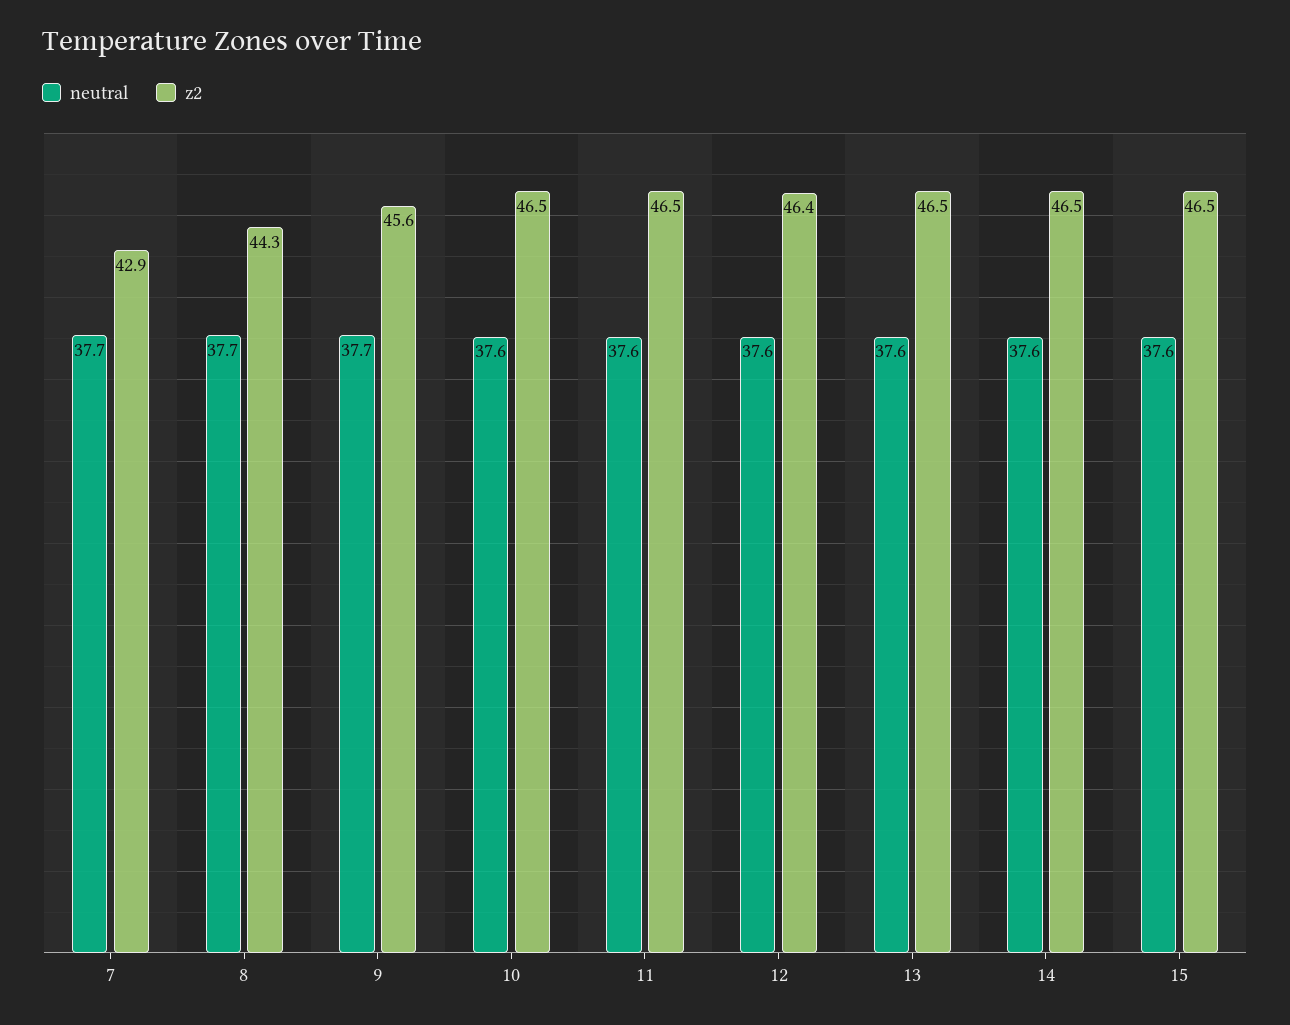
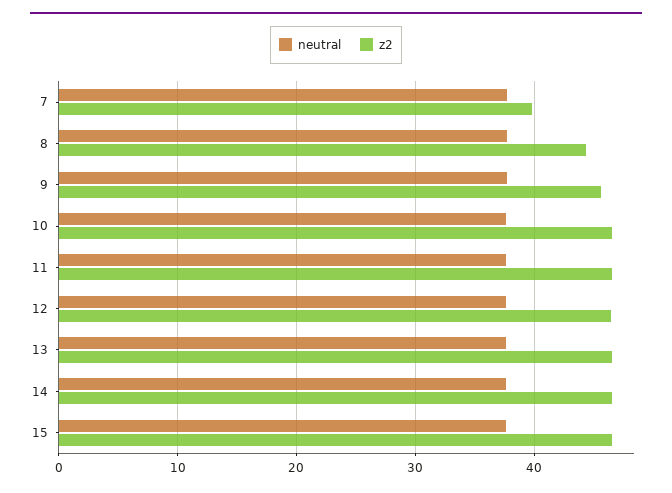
  {
    "neutral": {
      "7": 37.7,
      "8": 37.7,
      "9": 37.7,
      "10": 37.6,
      "11": 37.6,
      "12": 37.6,
      "13": 37.6,
      "14": 37.6,
      "15": 37.6
    },
    "z2": {
-     "7": 42.9,
+     "7": 40,
      "8": 44.3,
      "9": 45.6,
      "10": 46.5,
      "11": 46.5,
      "12": 46.4,
      "13": 46.5,
      "14": 46.5,
      "15": 46.5
    }
  }

